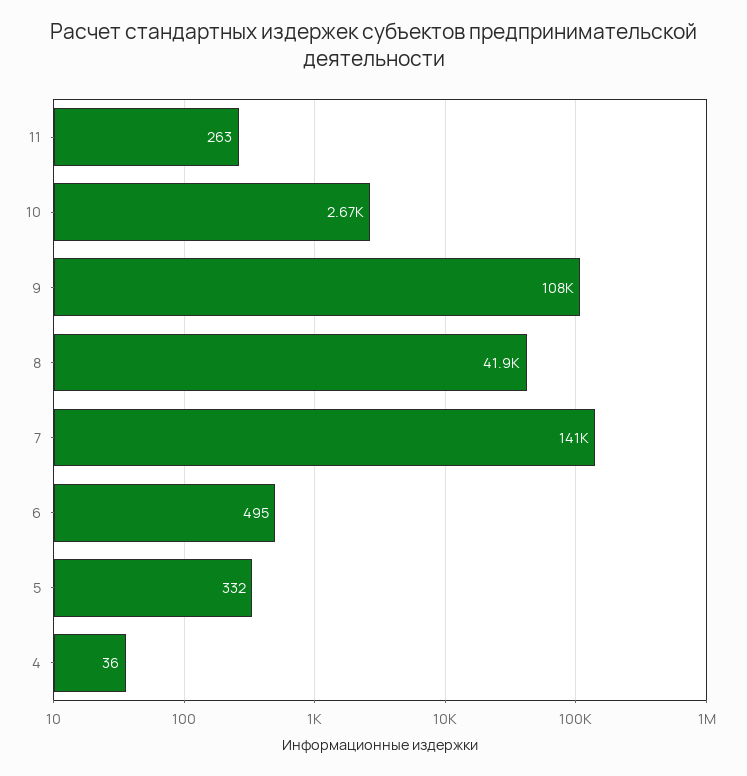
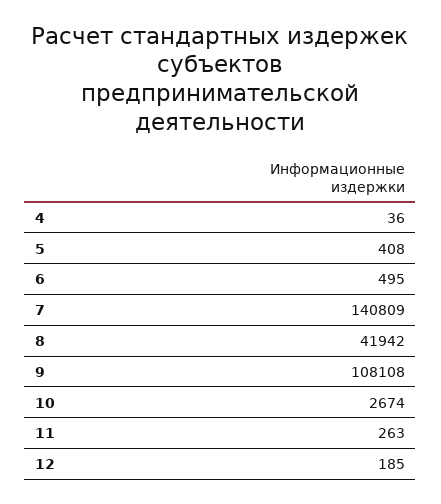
  {
    "11": 263,
    "10": 2674,
    "9": 108108,
    "8": 41942,
    "7": 140809,
    "6": 495,
-   "5": 332,
+   "5": 408,
-   "4": 36
+   "4": 36,
+   "12": 185
  }

